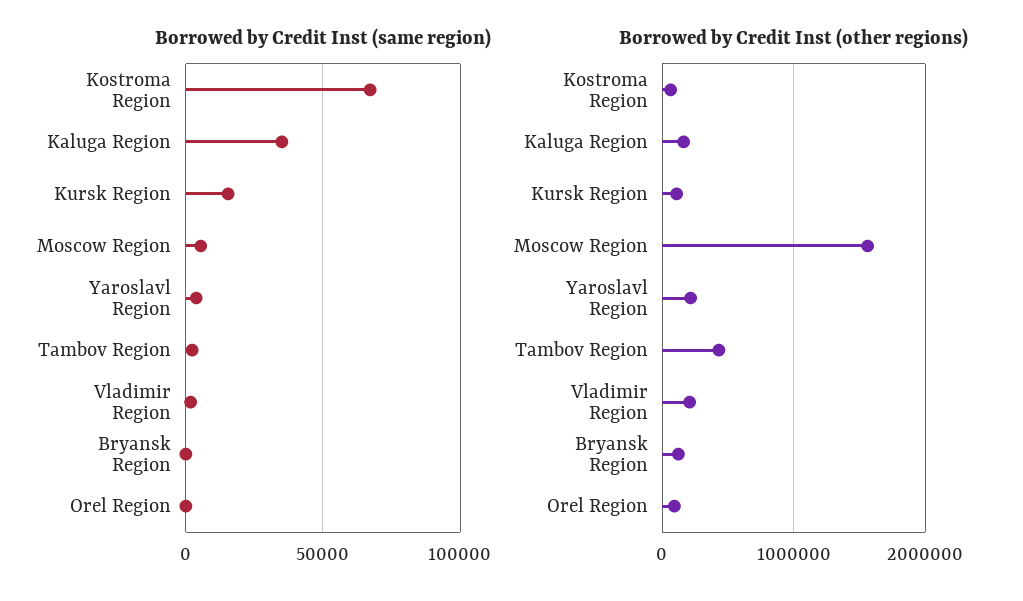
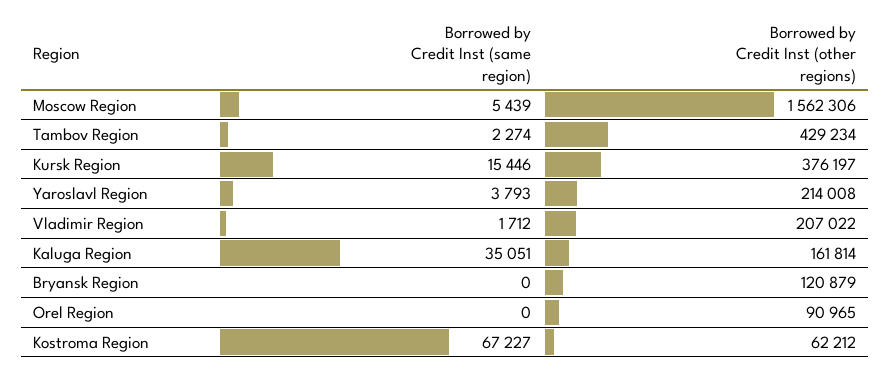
  {
    "Borrowed by Credit Inst (same region)": {
      "Kostroma Region": 67227,
      "Kaluga Region": 35051,
      "Kursk Region": 15446,
      "Moscow Region": 5439,
      "Yaroslavl Region": 3793,
      "Tambov Region": 2274,
      "Vladimir Region": 1712,
      "Bryansk Region": 0,
      "Orel Region": 0
    },
    "Borrowed by Credit Inst (other regions)": {
      "Kostroma Region": 62212,
      "Kaluga Region": 161814,
-     "Kursk Region": 100000,
+     "Kursk Region": 376197,
      "Moscow Region": 1562306,
      "Yaroslavl Region": 214008,
      "Tambov Region": 429234,
      "Vladimir Region": 207022,
      "Bryansk Region": 120879,
      "Orel Region": 90965
    }
  }

